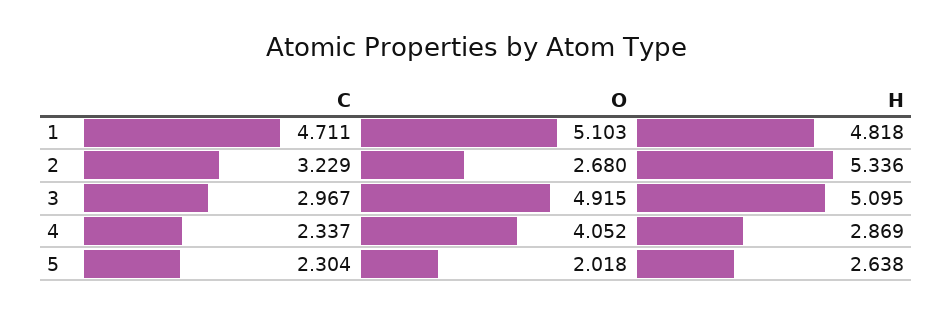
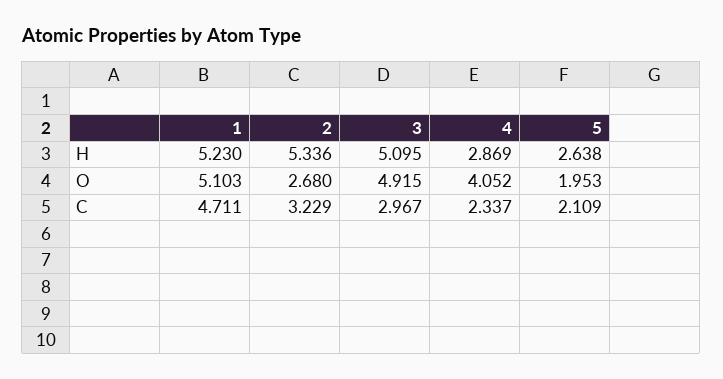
  {
    "C": {
      "1": 4.711,
      "2": 3.229,
      "3": 2.967,
      "4": 2.337,
-     "5": 2.304
+     "5": 2.109
    },
    "O": {
      "1": 5.103,
      "2": 2.68,
      "3": 4.915,
      "4": 4.052,
-     "5": 2.018
+     "5": 1.953
    },
    "H": {
-     "1": 4.818,
+     "1": 5.23,
      "2": 5.336,
      "3": 5.095,
      "4": 2.869,
      "5": 2.638
    }
  }

